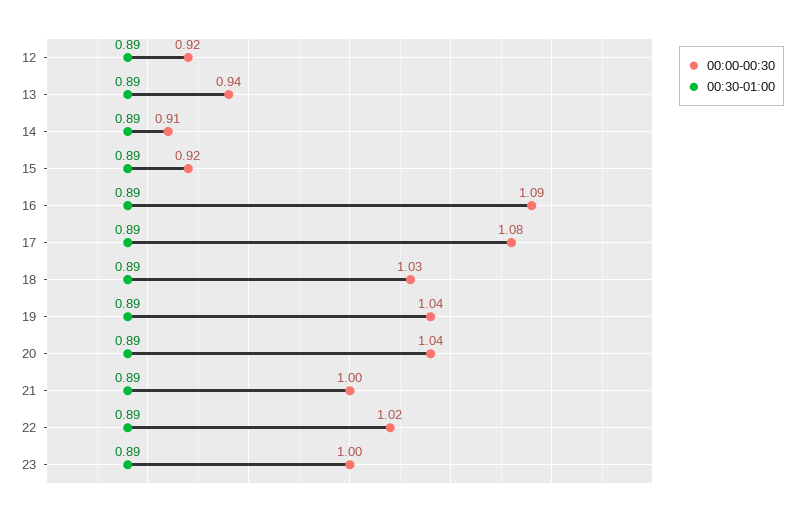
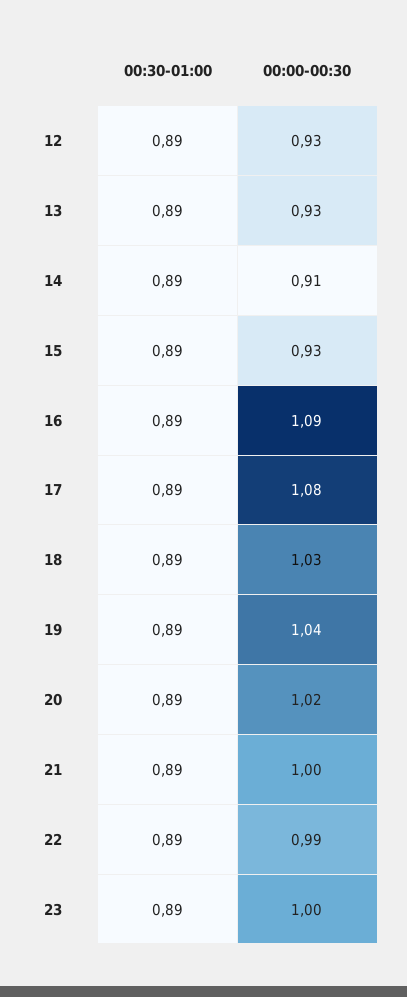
  {
    "00:00-00:30": {
-     "12": 0.92,
+     "12": 0.93,
-     "13": 0.94,
+     "13": 0.93,
      "14": 0.91,
-     "15": 0.92,
+     "15": 0.93,
      "16": 1.09,
      "17": 1.08,
      "18": 1.03,
      "19": 1.04,
-     "20": 1.04,
+     "20": 1.02,
      "21": 1,
-     "22": 1.02,
+     "22": 0.99,
      "23": 1
    },
    "00:30-01:00": {
      "12": 0.89,
      "13": 0.89,
      "14": 0.89,
      "15": 0.89,
      "16": 0.89,
      "17": 0.89,
      "18": 0.89,
      "19": 0.89,
      "20": 0.89,
      "21": 0.89,
      "22": 0.89,
      "23": 0.89
    }
  }

